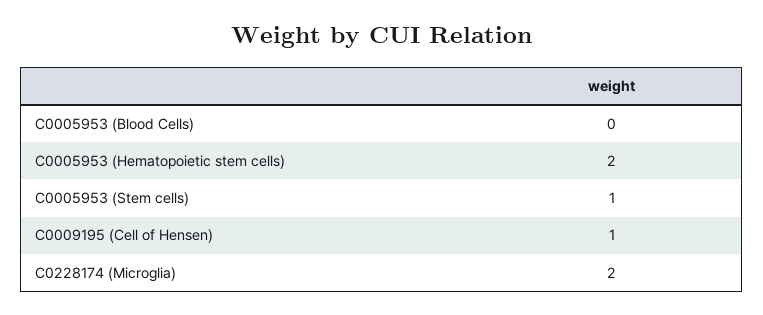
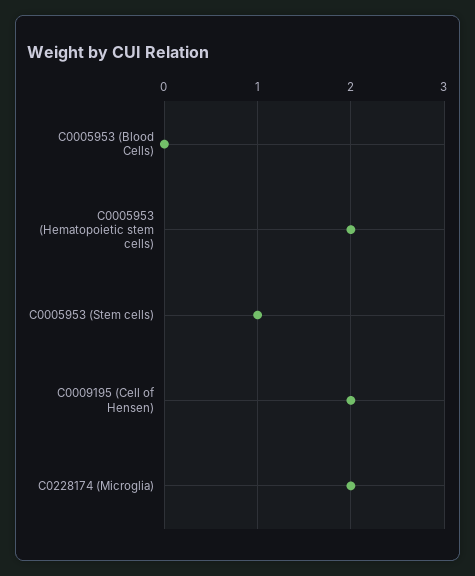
  {
    "C0005953 (Blood Cells)": 0,
    "C0005953 (Hematopoietic stem cells)": 2,
    "C0005953 (Stem cells)": 1,
-   "C0009195 (Cell of Hensen)": 1,
+   "C0009195 (Cell of Hensen)": 2,
    "C0228174 (Microglia)": 2
  }

